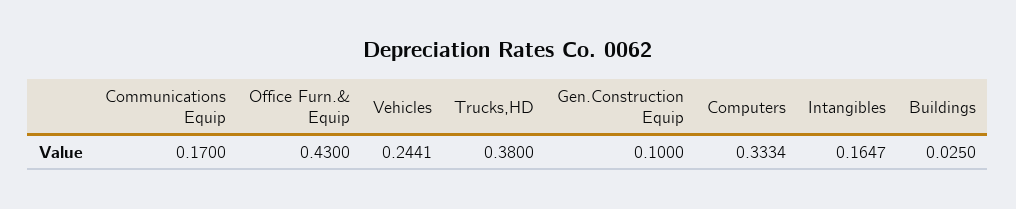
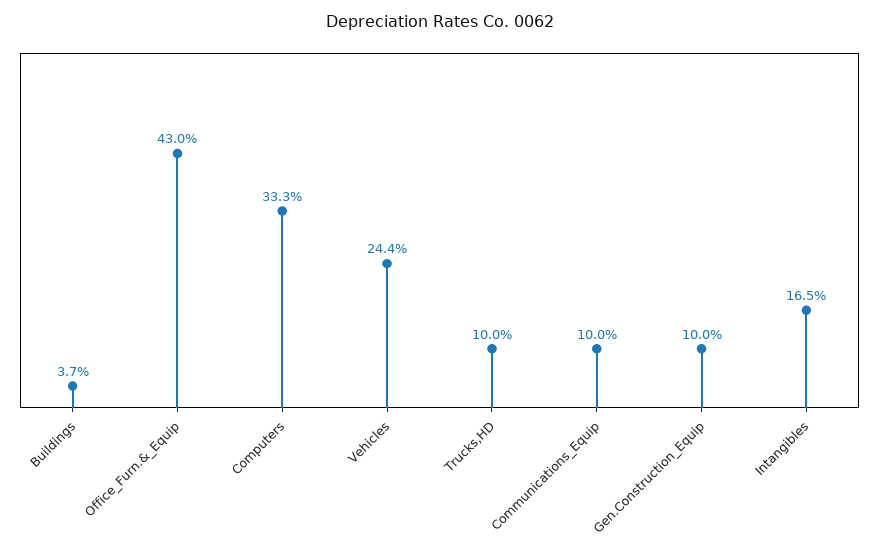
  {
-   "Communications Equip": 0.17,
+   "Communications Equip": 0.1,
    "Office Furn.& Equip": 0.43,
    "Vehicles": 0.2441,
-   "Trucks,HD": 0.38,
+   "Trucks,HD": 0.1,
    "Gen.Construction Equip": 0.1,
    "Computers": 0.3334,
    "Intangibles": 0.1647,
-   "Buildings": 0.025
+   "Buildings": 0.037
  }

